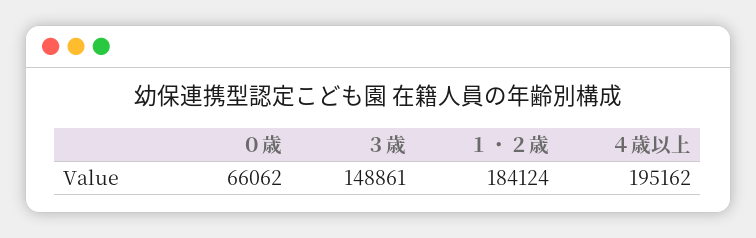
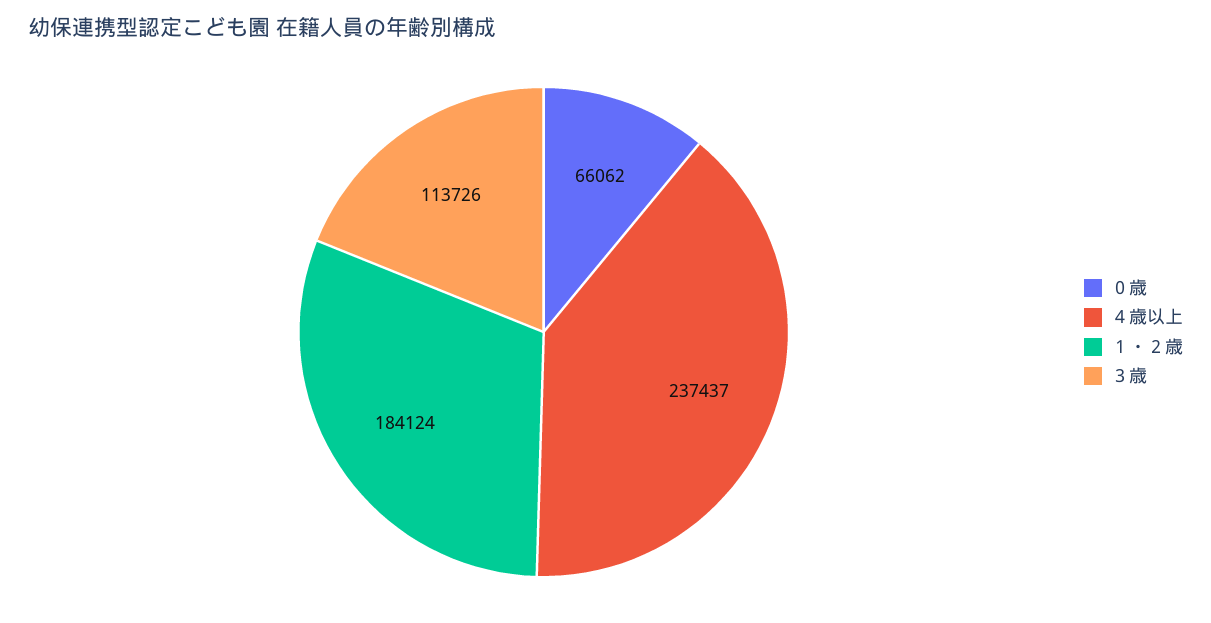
  {
    "０歳": 66062,
-   "３歳": 148861,
+   "３歳": 113726,
    "１・２歳": 184124,
-   "４歳以上": 195162
+   "４歳以上": 237437
  }

